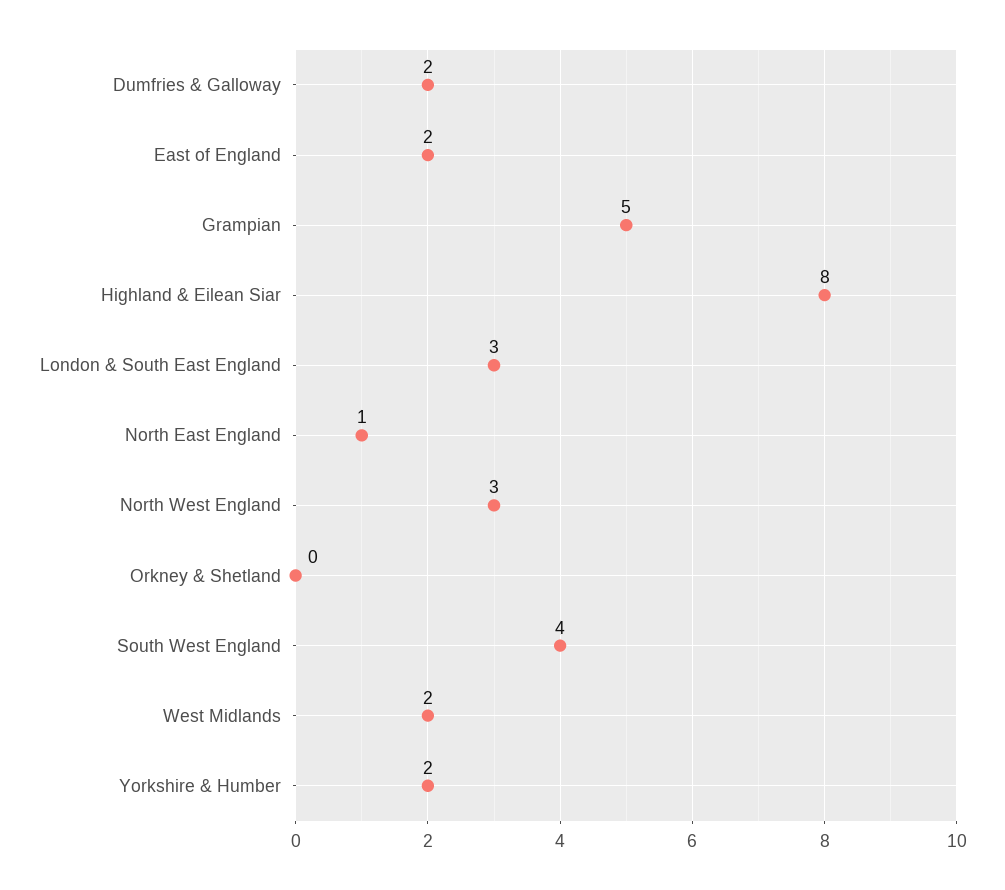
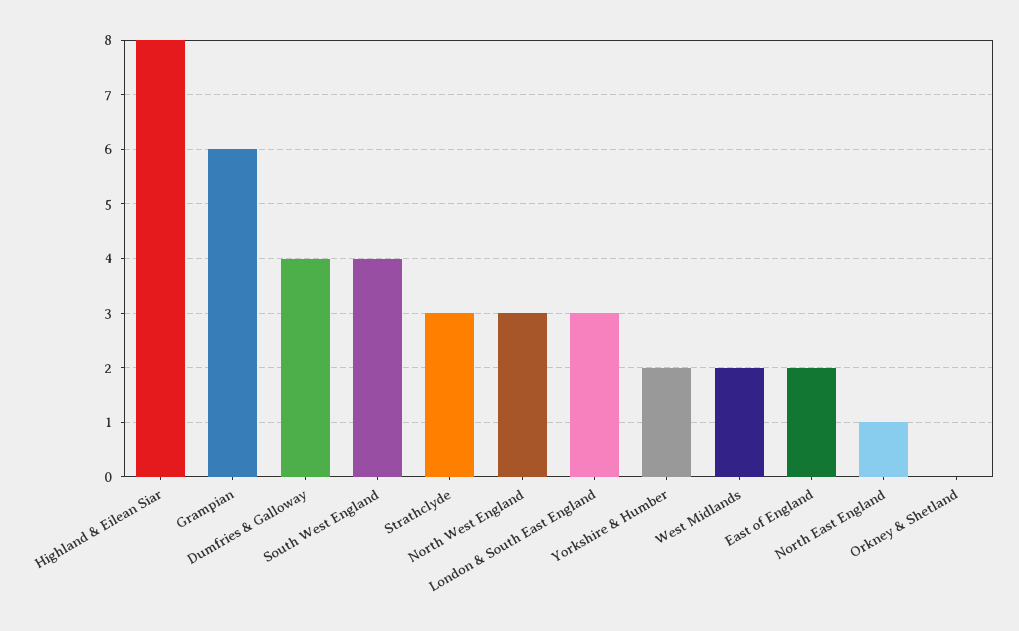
  {
-   "Dumfries & Galloway": 2,
+   "Dumfries & Galloway": 4,
    "East of England": 2,
-   "Grampian": 5,
+   "Grampian": 6,
    "Highland & Eilean Siar": 8,
    "London & South East England": 3,
    "North East England": 1,
    "North West England": 3,
    "Orkney & Shetland": 0,
    "South West England": 4,
    "West Midlands": 2,
-   "Yorkshire & Humber": 2
+   "Yorkshire & Humber": 2,
+   "Strathclyde": 3
  }

